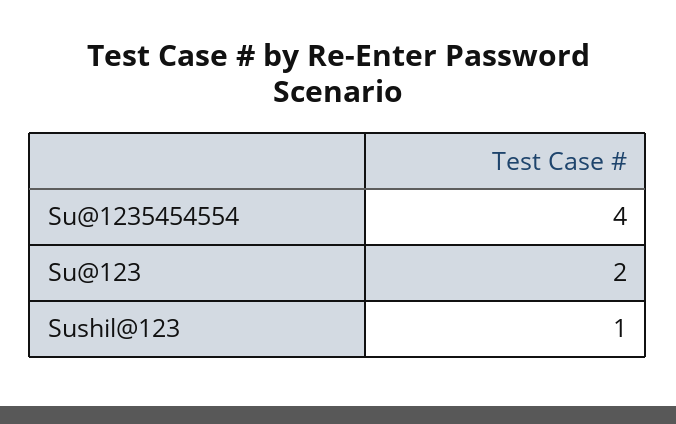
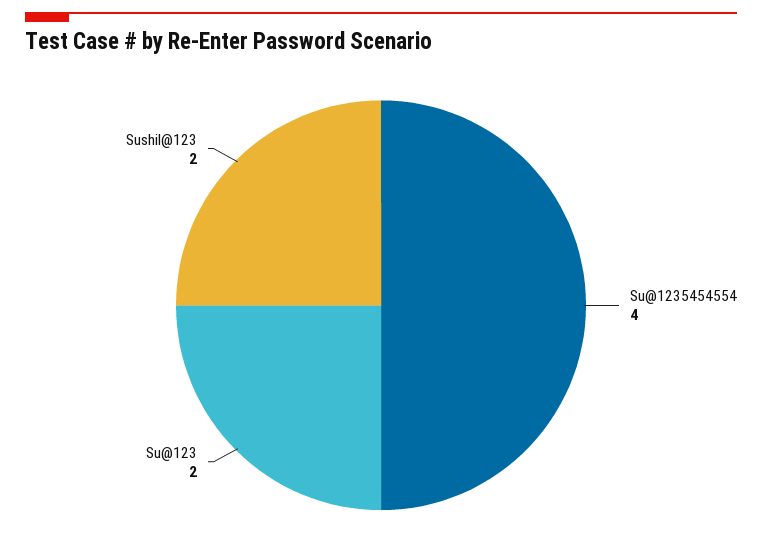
  {
    "Su@1235454554": 4,
    "Su@123": 2,
-   "Sushil@123": 1
+   "Sushil@123": 2
  }

